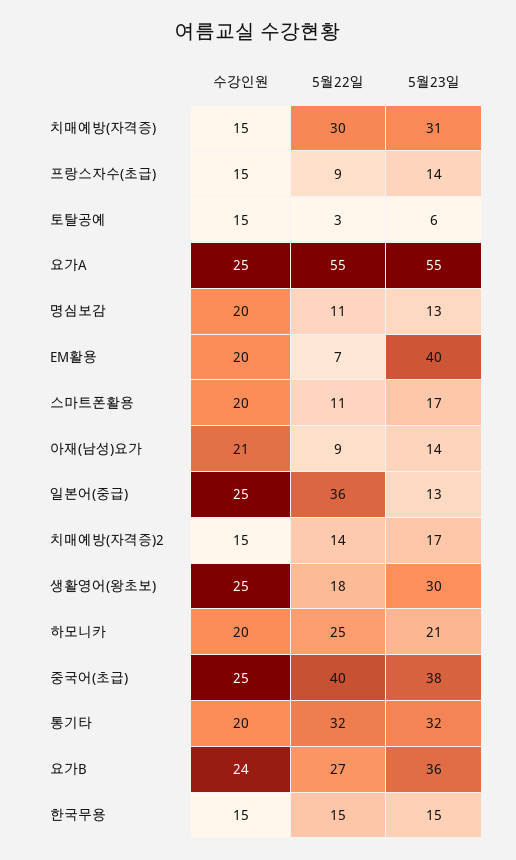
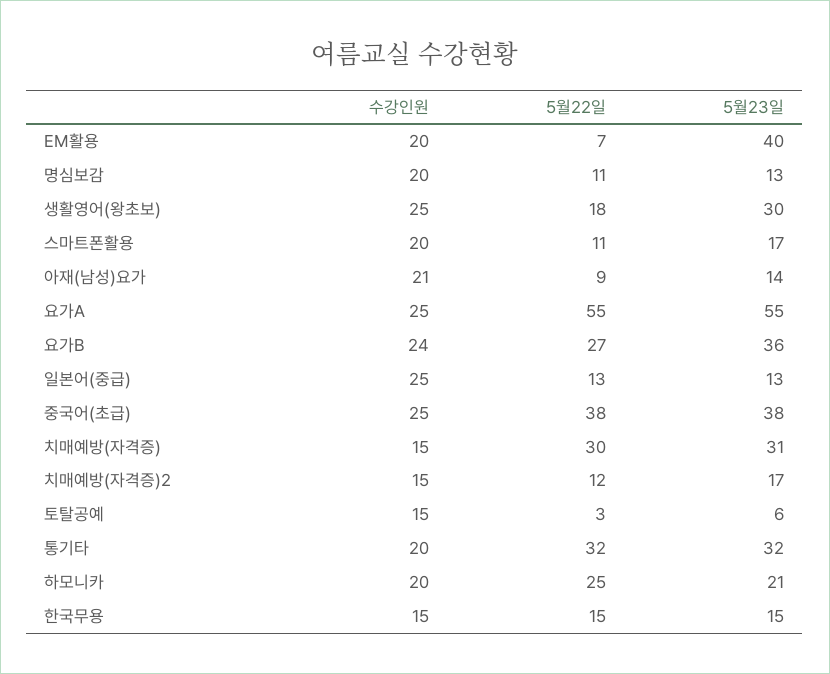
  {
    "수강인원": {
      "치매예방(자격증)": 15,
-     "프랑스자수(초급)": 15,
      "토탈공예": 15,
      "요가A": 25,
      "명심보감": 20,
      "EM활용": 20,
      "스마트폰활용": 20,
      "아재(남성)요가": 21,
      "일본어(중급)": 25,
      "치매예방(자격증)2": 15,
      "생활영어(왕초보)": 25,
      "하모니카": 20,
      "중국어(초급)": 25,
      "통기타": 20,
      "요가B": 24,
      "한국무용": 15
    },
    "5월22일": {
      "치매예방(자격증)": 30,
-     "프랑스자수(초급)": 9,
      "토탈공예": 3,
      "요가A": 55,
      "명심보감": 11,
      "EM활용": 7,
      "스마트폰활용": 11,
      "아재(남성)요가": 9,
-     "일본어(중급)": 36,
+     "일본어(중급)": 13,
-     "치매예방(자격증)2": 14,
+     "치매예방(자격증)2": 12,
      "생활영어(왕초보)": 18,
      "하모니카": 25,
-     "중국어(초급)": 40,
+     "중국어(초급)": 38,
      "통기타": 32,
      "요가B": 27,
      "한국무용": 15
    },
    "5월23일": {
      "치매예방(자격증)": 31,
-     "프랑스자수(초급)": 14,
      "토탈공예": 6,
      "요가A": 55,
      "명심보감": 13,
      "EM활용": 40,
      "스마트폰활용": 17,
      "아재(남성)요가": 14,
      "일본어(중급)": 13,
      "치매예방(자격증)2": 17,
      "생활영어(왕초보)": 30,
      "하모니카": 21,
      "중국어(초급)": 38,
      "통기타": 32,
      "요가B": 36,
      "한국무용": 15
    }
  }

